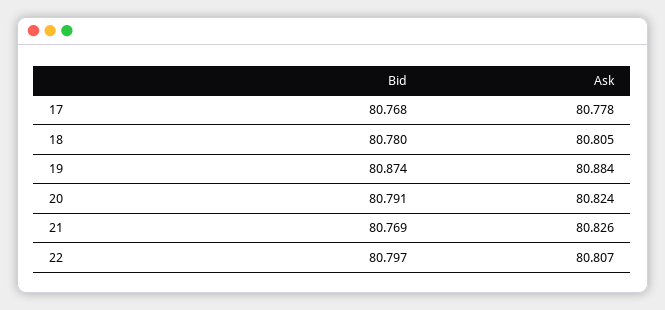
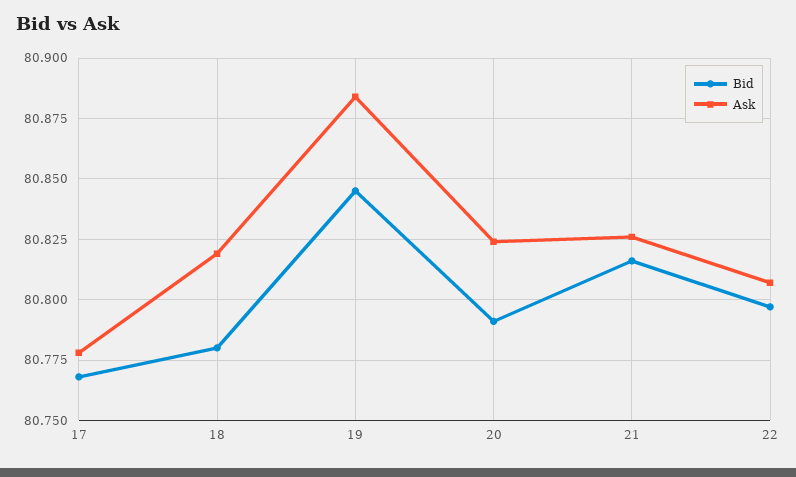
  {
    "Bid": {
      "17": 80.768,
      "18": 80.78,
-     "19": 80.874,
+     "19": 80.845,
      "20": 80.791,
-     "21": 80.769,
+     "21": 80.815,
      "22": 80.797
    },
    "Ask": {
      "17": 80.778,
-     "18": 80.805,
+     "18": 80.82,
      "19": 80.884,
      "20": 80.824,
      "21": 80.826,
      "22": 80.807
    }
  }

